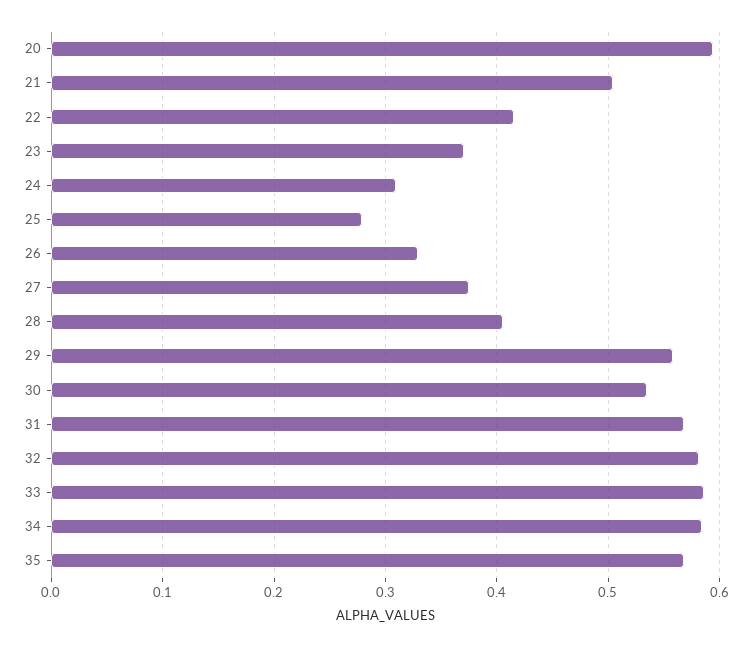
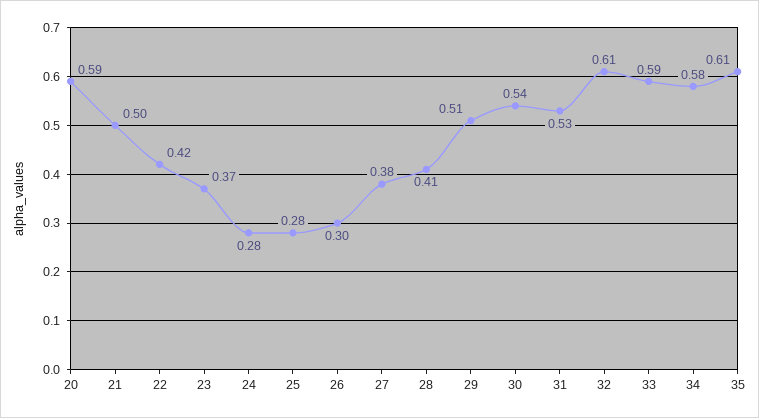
  {
    "20": 0.59,
    "21": 0.5,
    "22": 0.42,
    "23": 0.37,
-   "24": 0.31,
+   "24": 0.28,
    "25": 0.28,
-   "26": 0.33,
+   "26": 0.3,
    "27": 0.38,
    "28": 0.41,
-   "29": 0.56,
+   "29": 0.51,
    "30": 0.54,
-   "31": 0.57,
+   "31": 0.53,
-   "32": 0.58,
+   "32": 0.61,
    "33": 0.59,
    "34": 0.58,
-   "35": 0.57
+   "35": 0.61
  }

